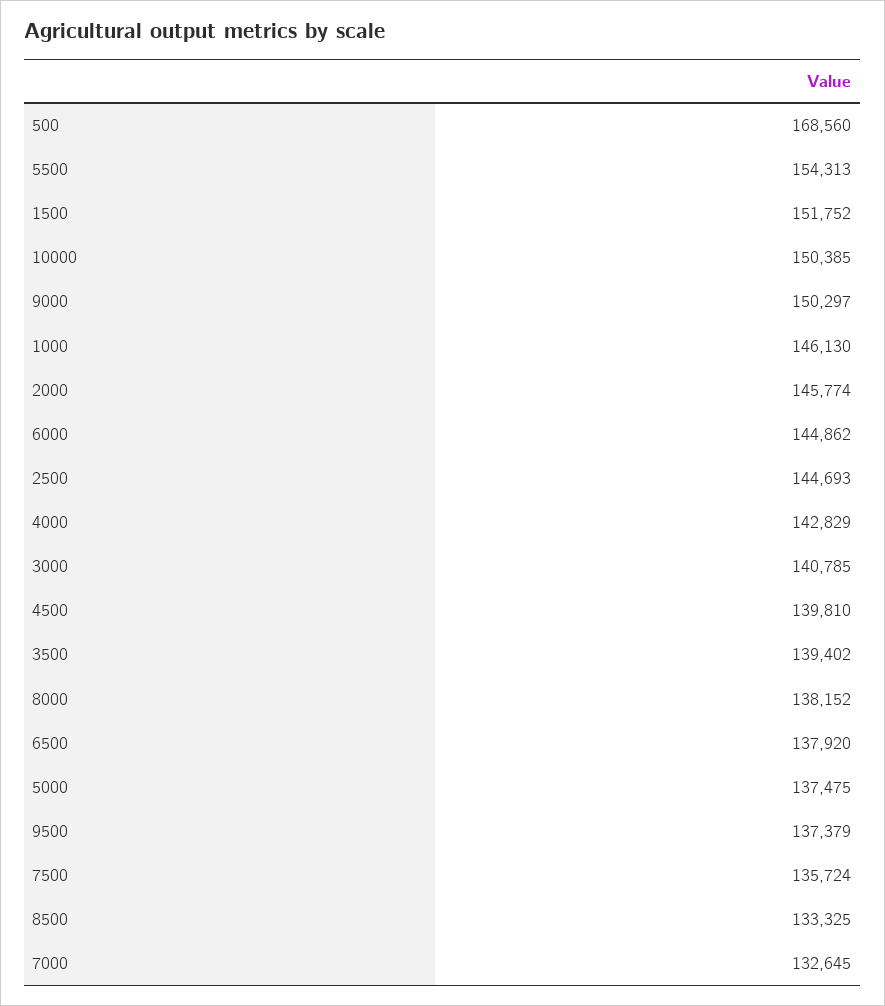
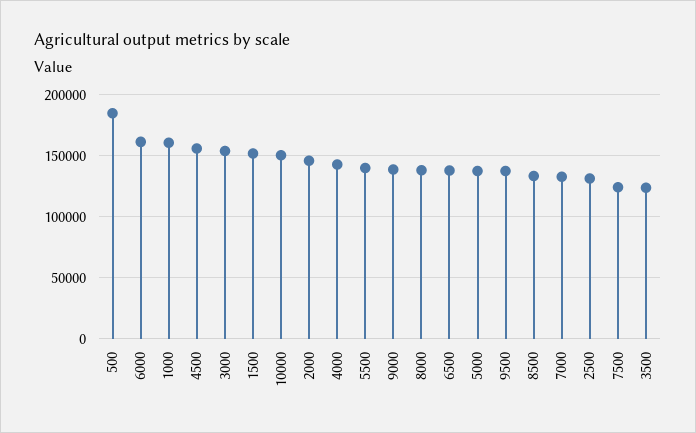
  {
-   "500": 168560,
+   "500": 185000,
-   "5500": 154313,
+   "5500": 140000,
    "1500": 151752,
    "10000": 150385,
-   "9000": 150297,
+   "9000": 140000,
-   "1000": 146130,
+   "1000": 160000,
    "2000": 145774,
-   "6000": 144862,
+   "6000": 160000,
-   "2500": 144693,
+   "2500": 130000,
    "4000": 142829,
-   "3000": 140785,
+   "3000": 155000,
-   "4500": 139810,
+   "4500": 155000,
-   "3500": 139402,
+   "3500": 125000,
    "8000": 138152,
    "6500": 137920,
    "5000": 137475,
    "9500": 137379,
-   "7500": 135724,
+   "7500": 125000,
    "8500": 133325,
    "7000": 132645
  }

